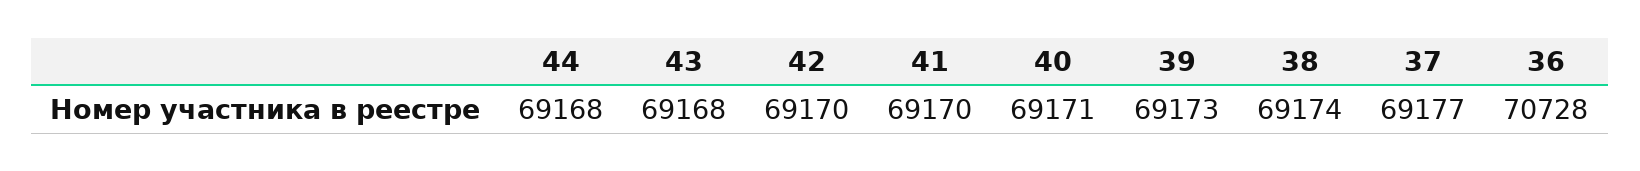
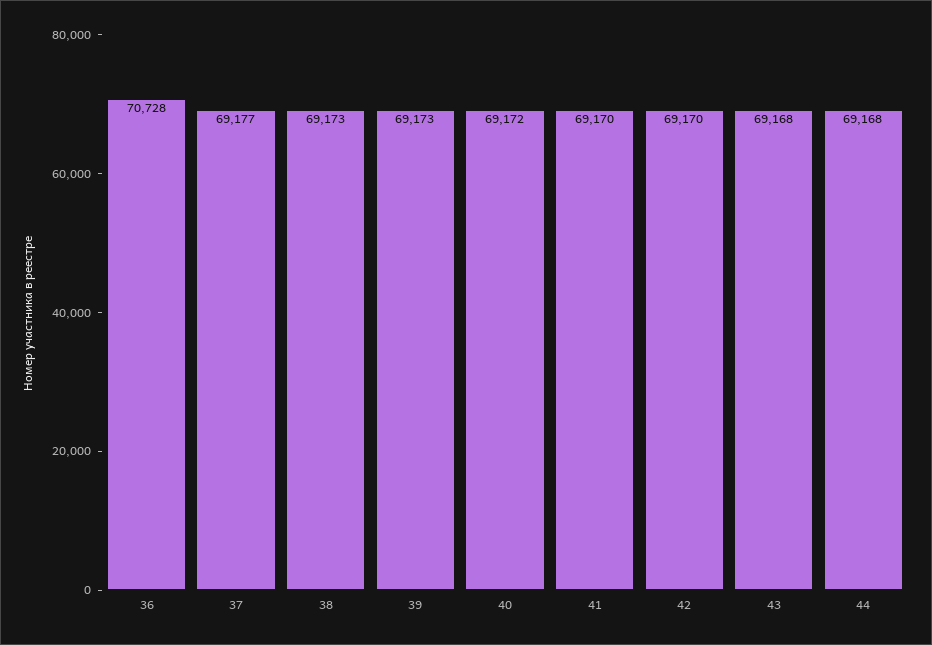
  {
    "44": 69168,
    "43": 69168,
    "42": 69170,
    "41": 69170,
-   "40": 69171,
+   "40": 69172,
    "39": 69173,
-   "38": 69174,
+   "38": 69173,
    "37": 69177,
    "36": 70728
  }

